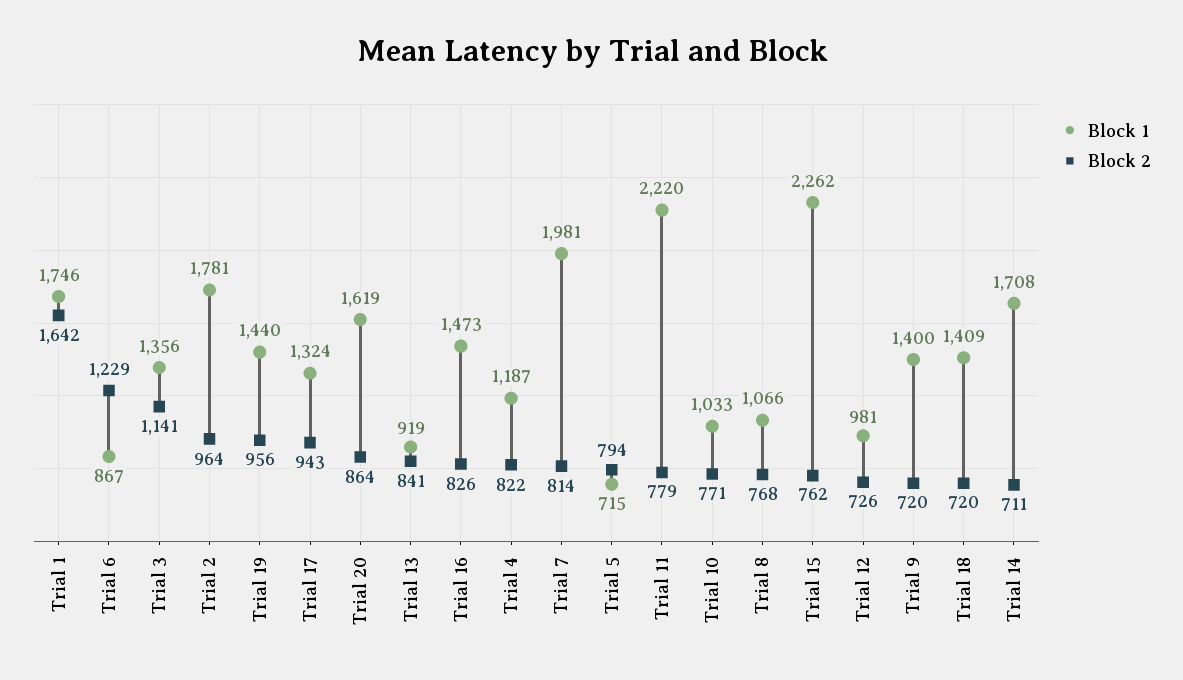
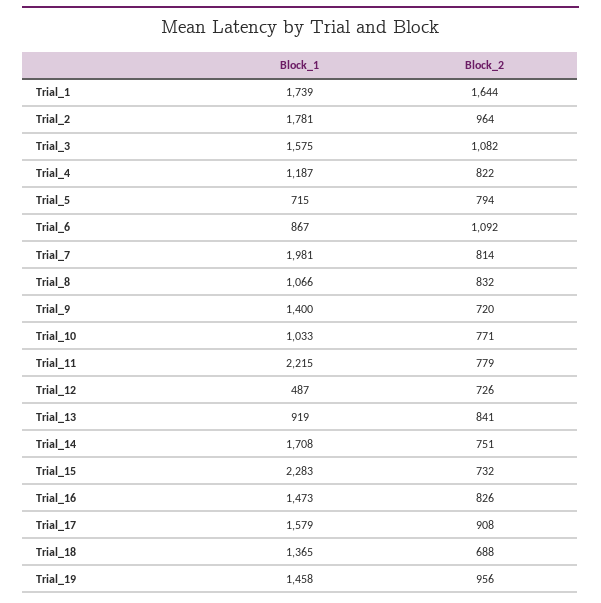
  {
    "Block 1": {
-     "Trial 1": 1746,
+     "Trial 1": 1739,
      "Trial 6": 867,
-     "Trial 3": 1356,
+     "Trial 3": 1575,
      "Trial 2": 1781,
-     "Trial 19": 1440,
+     "Trial 19": 1458,
-     "Trial 17": 1324,
+     "Trial 17": 1579,
-     "Trial 20": 1619,
      "Trial 13": 919,
      "Trial 16": 1473,
      "Trial 4": 1187,
      "Trial 7": 1981,
      "Trial 5": 715,
-     "Trial 11": 2220,
+     "Trial 11": 2215,
      "Trial 10": 1033,
      "Trial 8": 1066,
-     "Trial 15": 2262,
+     "Trial 15": 2283,
-     "Trial 12": 981,
+     "Trial 12": 487,
      "Trial 9": 1400,
-     "Trial 18": 1409,
+     "Trial 18": 1365,
      "Trial 14": 1708
    },
    "Block 2": {
-     "Trial 1": 1642,
+     "Trial 1": 1644,
-     "Trial 6": 1229,
+     "Trial 6": 1092,
-     "Trial 3": 1141,
+     "Trial 3": 1082,
      "Trial 2": 964,
      "Trial 19": 956,
-     "Trial 17": 943,
+     "Trial 17": 908,
-     "Trial 20": 864,
      "Trial 13": 841,
      "Trial 16": 826,
      "Trial 4": 822,
      "Trial 7": 814,
      "Trial 5": 794,
      "Trial 11": 779,
      "Trial 10": 771,
-     "Trial 8": 768,
+     "Trial 8": 832,
-     "Trial 15": 762,
+     "Trial 15": 732,
      "Trial 12": 726,
      "Trial 9": 720,
-     "Trial 18": 720,
+     "Trial 18": 688,
-     "Trial 14": 711
+     "Trial 14": 751
    }
  }

